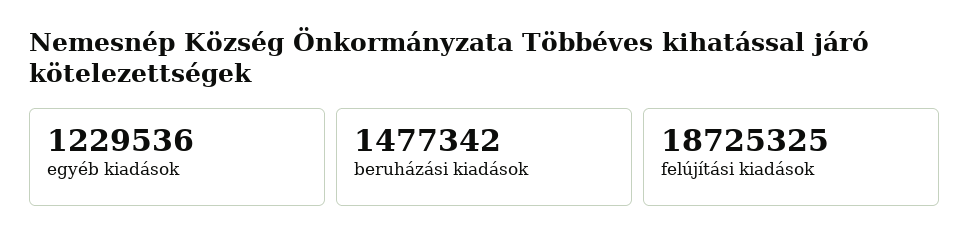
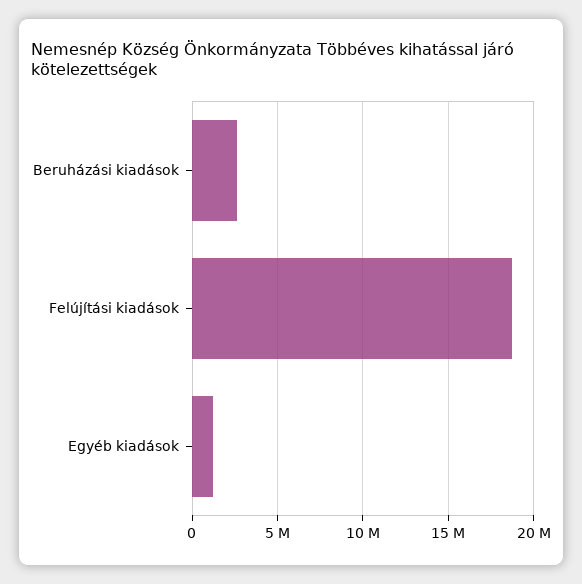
  {
    "egyéb kiadások": 1229536,
-   "beruházási kiadások": 1477342,
+   "beruházási kiadások": 2500000,
    "felújítási kiadások": 18725325
  }

